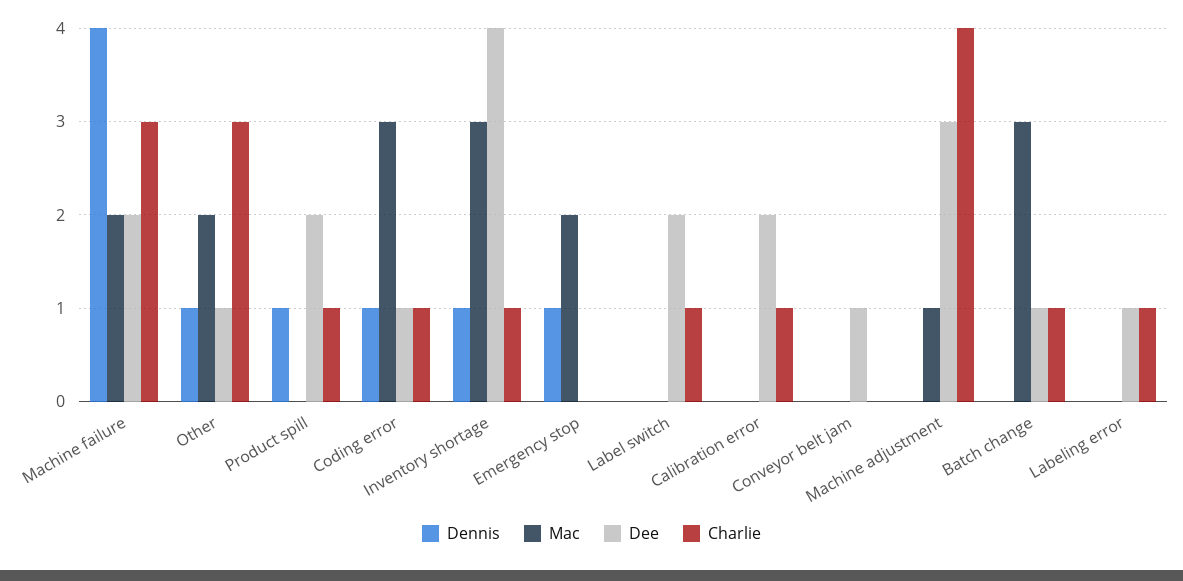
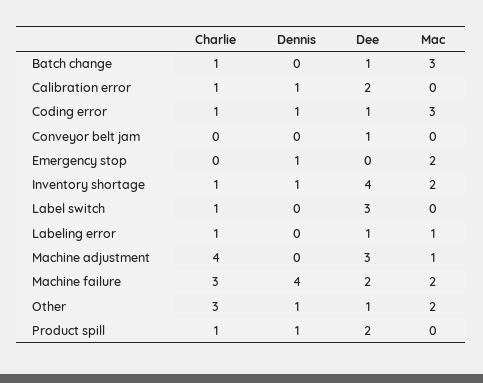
  {
    "Dennis": {
      "Machine failure": 4,
      "Other": 1,
      "Product spill": 1,
      "Coding error": 1,
      "Inventory shortage": 1,
      "Emergency stop": 1,
      "Label switch": 0,
-     "Calibration error": 0,
+     "Calibration error": 1,
      "Conveyor belt jam": 0,
      "Machine adjustment": 0,
      "Batch change": 0,
      "Labeling error": 0
    },
    "Mac": {
      "Machine failure": 2,
      "Other": 2,
      "Product spill": 0,
      "Coding error": 3,
-     "Inventory shortage": 3,
+     "Inventory shortage": 2,
      "Emergency stop": 2,
      "Label switch": 0,
      "Calibration error": 0,
      "Conveyor belt jam": 0,
      "Machine adjustment": 1,
      "Batch change": 3,
-     "Labeling error": 0
+     "Labeling error": 1
    },
    "Dee": {
      "Machine failure": 2,
      "Other": 1,
      "Product spill": 2,
      "Coding error": 1,
      "Inventory shortage": 4,
      "Emergency stop": 0,
-     "Label switch": 2,
+     "Label switch": 3,
      "Calibration error": 2,
      "Conveyor belt jam": 1,
      "Machine adjustment": 3,
      "Batch change": 1,
      "Labeling error": 1
    },
    "Charlie": {
      "Machine failure": 3,
      "Other": 3,
      "Product spill": 1,
      "Coding error": 1,
      "Inventory shortage": 1,
      "Emergency stop": 0,
      "Label switch": 1,
      "Calibration error": 1,
      "Conveyor belt jam": 0,
      "Machine adjustment": 4,
      "Batch change": 1,
      "Labeling error": 1
    }
  }

